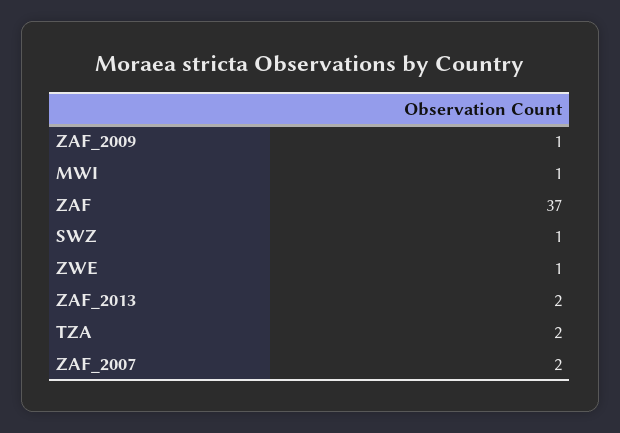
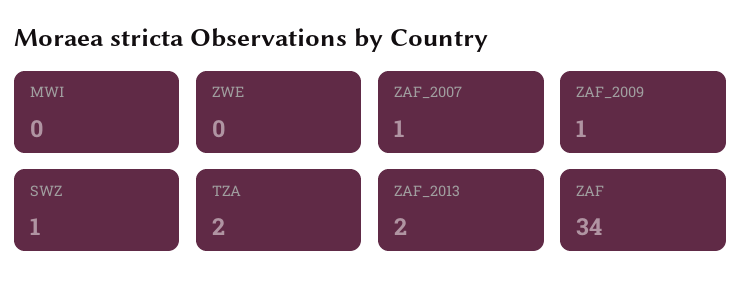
  {
    "ZAF_2009": 1,
-   "MWI": 1,
+   "MWI": 0,
-   "ZAF": 37,
+   "ZAF": 34,
    "SWZ": 1,
-   "ZWE": 1,
+   "ZWE": 0,
    "ZAF_2013": 2,
    "TZA": 2,
-   "ZAF_2007": 2
+   "ZAF_2007": 1
  }

